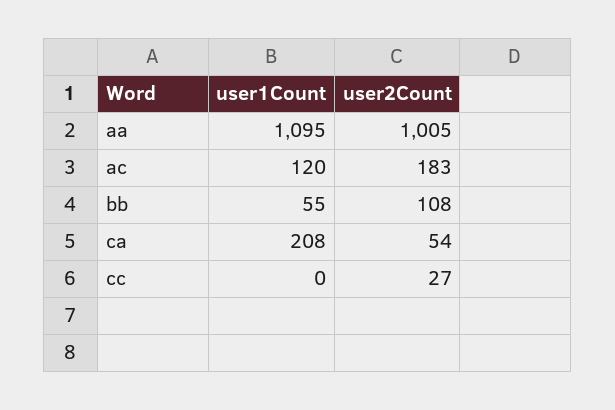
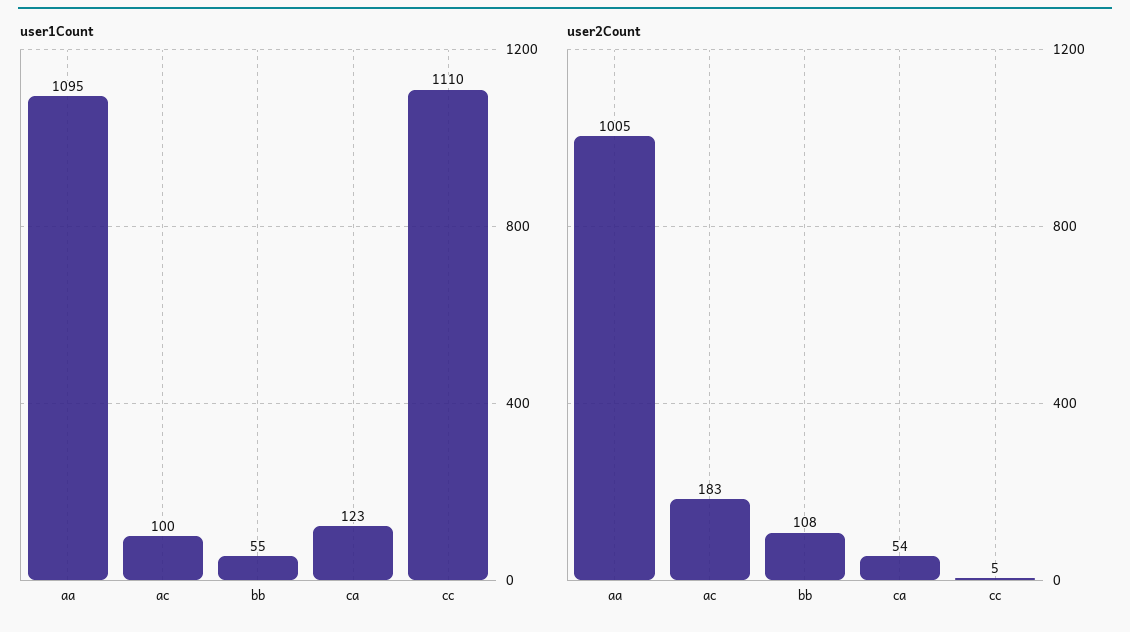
  {
    "user1Count": {
      "aa": 1095,
-     "ac": 120,
+     "ac": 100,
      "bb": 55,
-     "ca": 208,
+     "ca": 123,
-     "cc": 0
+     "cc": 1110
    },
    "user2Count": {
      "aa": 1005,
      "ac": 183,
      "bb": 108,
      "ca": 54,
-     "cc": 27
+     "cc": 5
    }
  }

